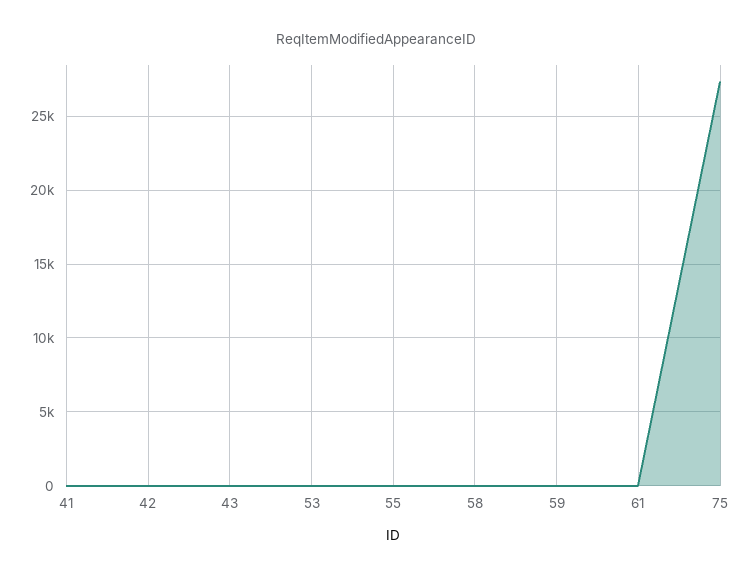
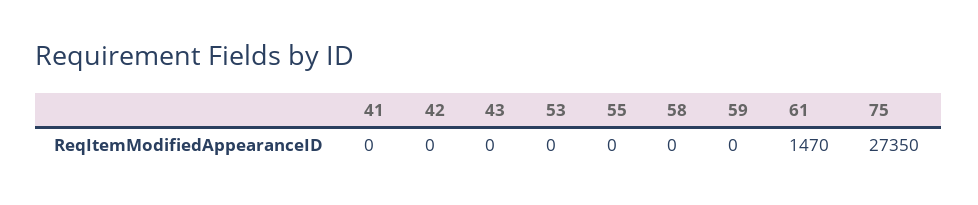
  {
    "41": 0,
    "42": 0,
    "43": 0,
    "53": 0,
    "55": 0,
    "58": 0,
    "59": 0,
-   "61": 0,
+   "61": 1470,
    "75": 27350
  }

